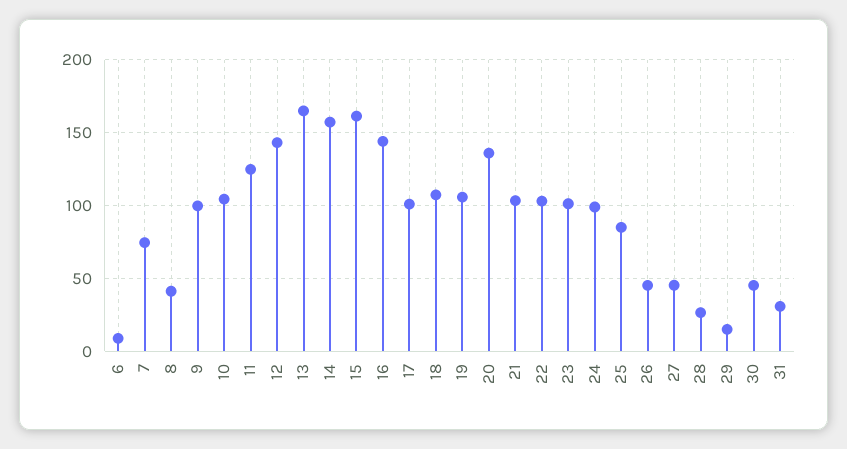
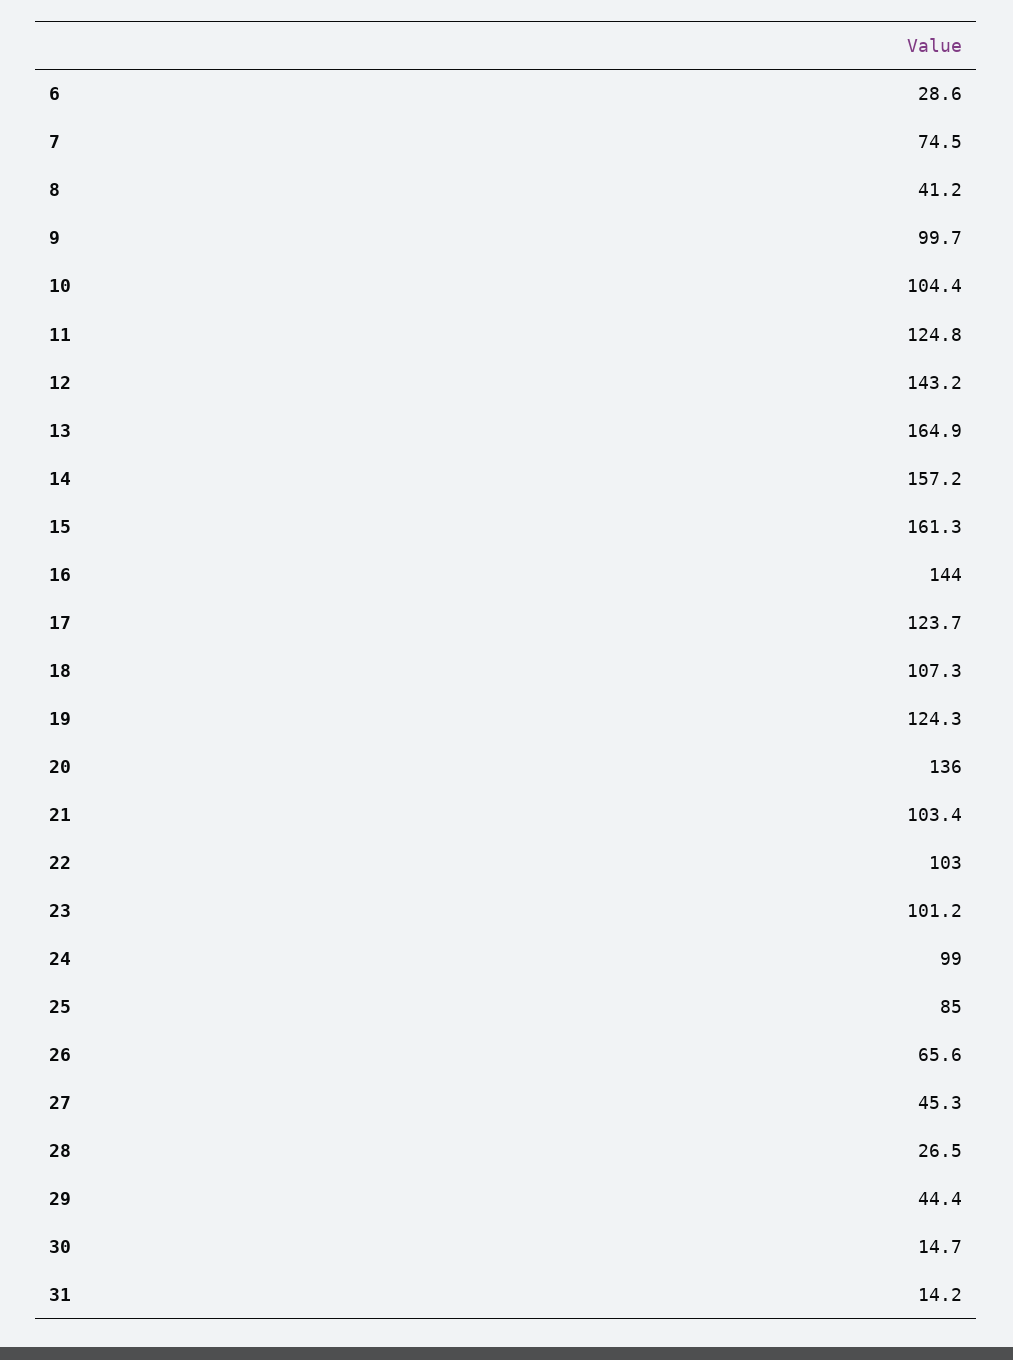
  {
-   "6": 10,
+   "6": 28.6,
    "7": 74.5,
    "8": 41.2,
    "9": 99.7,
    "10": 104.4,
    "11": 124.8,
    "12": 143.2,
    "13": 164.9,
    "14": 157.2,
    "15": 161.3,
    "16": 144,
-   "17": 100,
+   "17": 123.7,
    "18": 107.3,
-   "19": 105,
+   "19": 124.3,
    "20": 136,
    "21": 103.4,
    "22": 103,
    "23": 101.2,
    "24": 99,
    "25": 85,
-   "26": 45,
+   "26": 65.6,
    "27": 45.3,
    "28": 26.5,
-   "29": 15,
+   "29": 44.4,
-   "30": 45,
+   "30": 14.7,
-   "31": 30
+   "31": 14.2
  }

